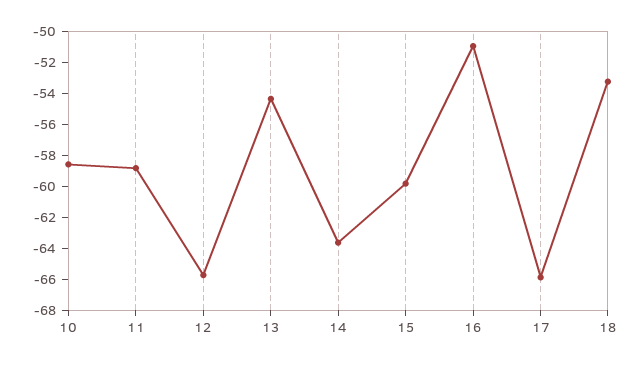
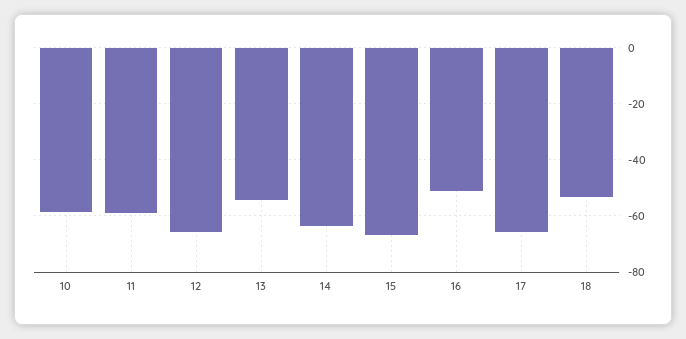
  {
    "10": -59,
    "11": -59,
    "12": -66,
    "13": -54,
    "14": -64,
-   "15": -60,
+   "15": -67.5,
    "16": -51,
    "17": -66,
    "18": -53
  }

